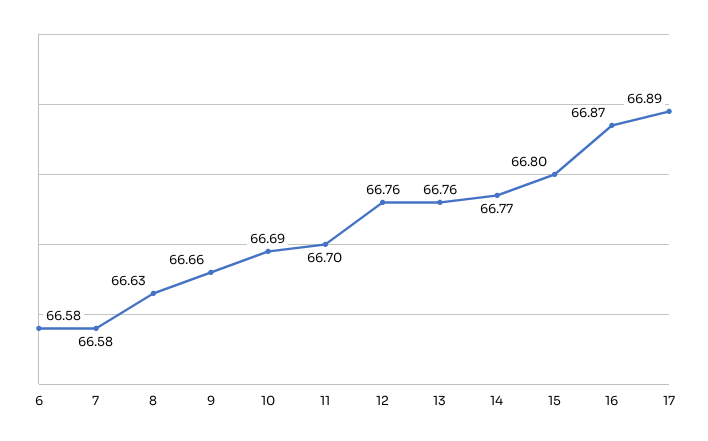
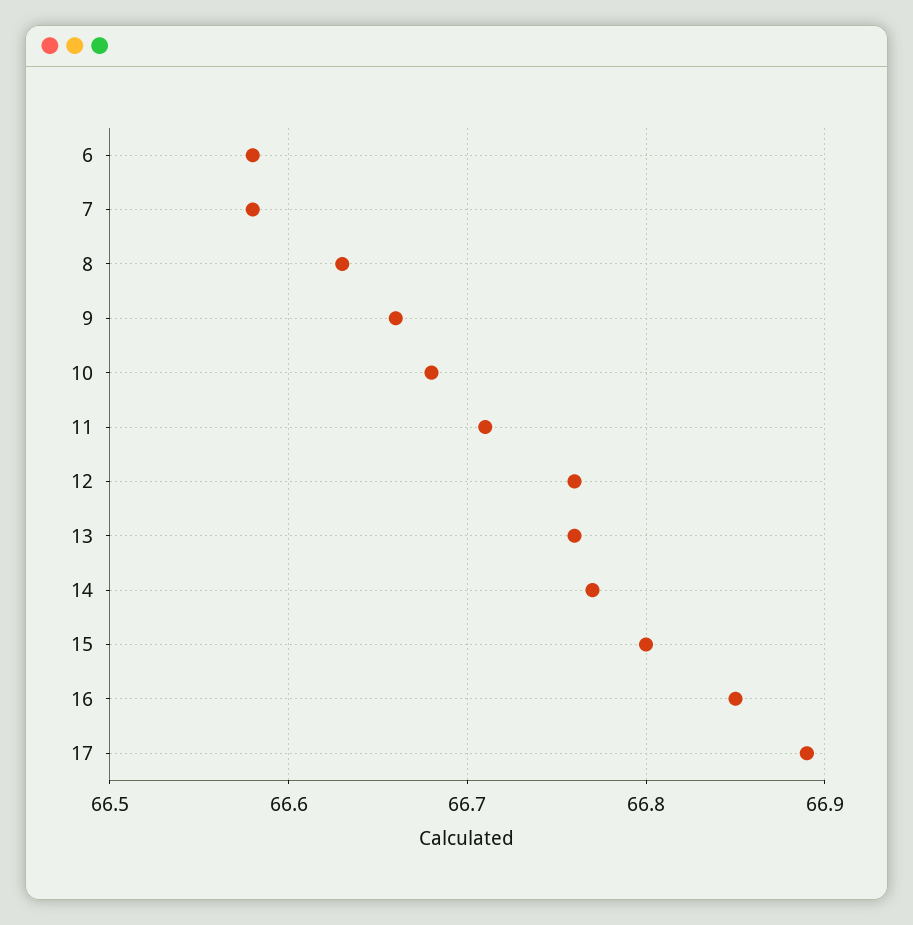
  {
    "6": 66.58,
    "7": 66.58,
    "8": 66.63,
    "9": 66.66,
-   "10": 66.69,
+   "10": 66.68,
-   "11": 66.7,
+   "11": 66.71,
    "12": 66.76,
    "13": 66.76,
    "14": 66.77,
    "15": 66.8,
-   "16": 66.87,
+   "16": 66.85,
    "17": 66.89
  }

